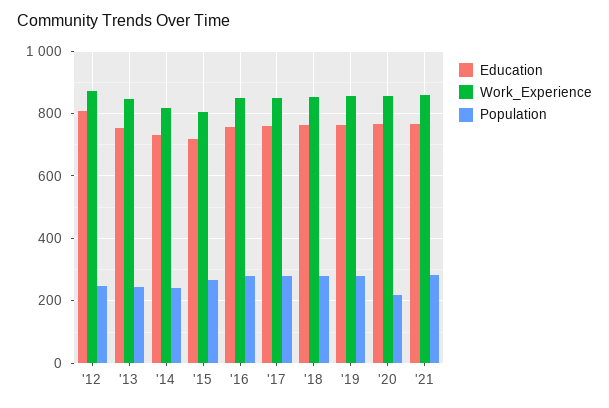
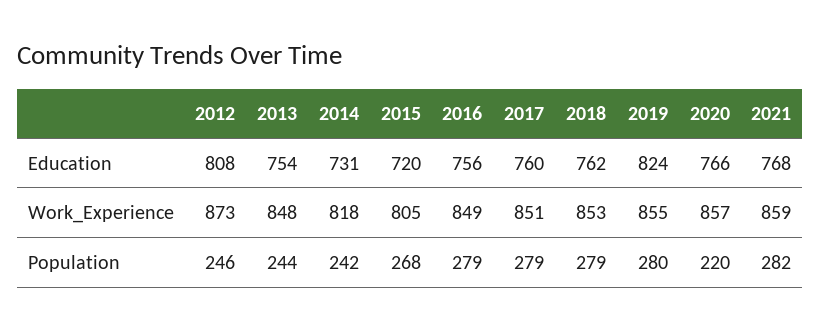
  {
    "Education": {
      "'12": 808,
      "'13": 754,
      "'14": 731,
      "'15": 720,
      "'16": 756,
      "'17": 760,
      "'18": 762,
-     "'19": 760,
+     "'19": 824,
      "'20": 766,
      "'21": 768
    },
    "Work_Experience": {
      "'12": 873,
      "'13": 848,
      "'14": 818,
      "'15": 805,
      "'16": 849,
      "'17": 851,
      "'18": 853,
      "'19": 855,
      "'20": 857,
      "'21": 859
    },
    "Population": {
      "'12": 246,
      "'13": 244,
      "'14": 242,
      "'15": 268,
      "'16": 279,
      "'17": 279,
      "'18": 279,
      "'19": 280,
      "'20": 220,
      "'21": 282
    }
  }

